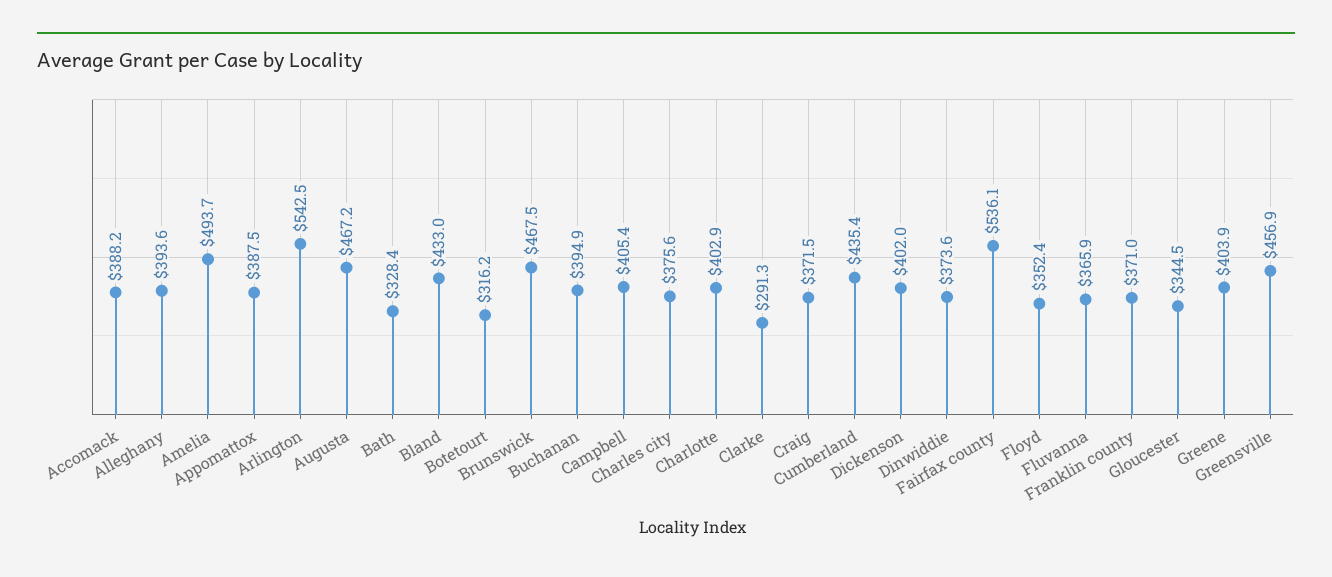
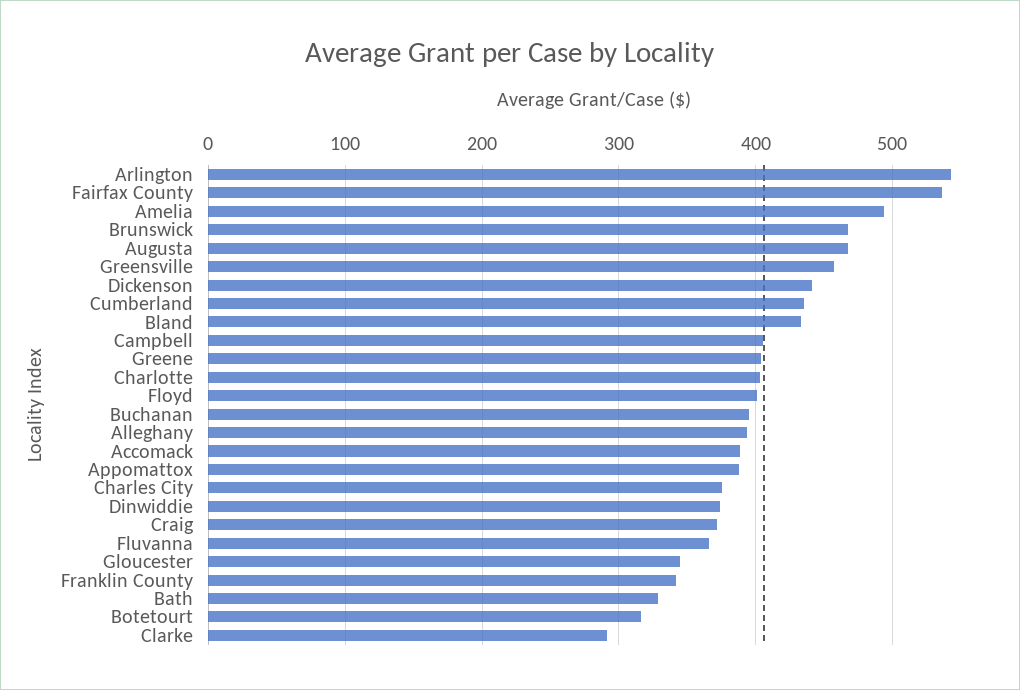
  {
    "Accomack": 388.2,
    "Alleghany": 393.6,
    "Amelia": 493.7,
    "Appomattox": 387.5,
    "Arlington": 542.5,
    "Augusta": 467.2,
    "Bath": 328.4,
    "Bland": 433,
    "Botetourt": 316.2,
    "Brunswick": 467.5,
    "Buchanan": 394.9,
    "Campbell": 405.4,
    "Charles city": 375.6,
    "Charlotte": 402.9,
    "Clarke": 291.3,
    "Craig": 371.5,
    "Cumberland": 435.4,
-   "Dickenson": 402,
+   "Dickenson": 440,
    "Dinwiddie": 373.6,
    "Fairfax county": 536.1,
-   "Floyd": 352.4,
+   "Floyd": 400,
    "Fluvanna": 365.9,
-   "Franklin county": 371,
+   "Franklin county": 340,
    "Gloucester": 344.5,
    "Greene": 403.9,
    "Greensville": 456.9
  }

